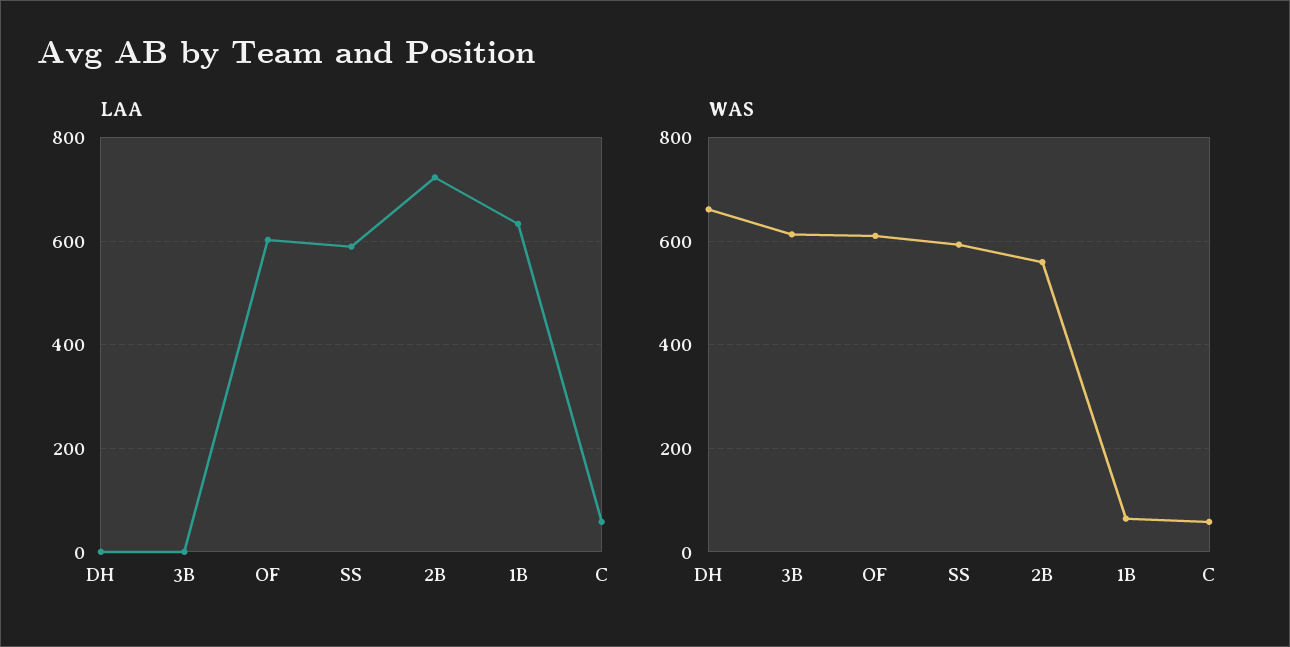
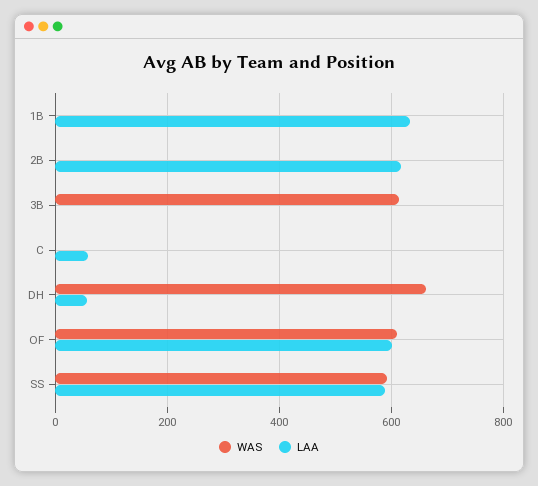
  {
    "LAA": {
-     "DH": 0,
+     "DH": 60,
      "3B": 0,
      "OF": 600,
      "SS": 580,
-     "2B": 720,
+     "2B": 620,
      "1B": 640,
      "C": 60
    },
    "WAS": {
      "DH": 660,
      "3B": 620,
      "OF": 620,
      "SS": 600,
-     "2B": 560,
+     "2B": 0,
-     "1B": 60,
+     "1B": 0,
-     "C": 60
+     "C": 0
    }
  }

